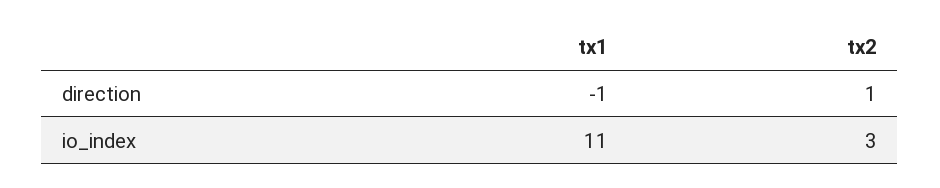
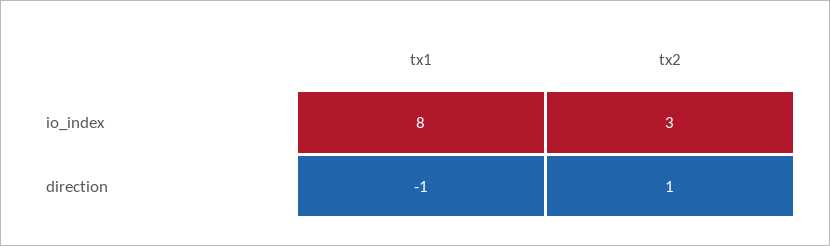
  {
    "tx1": {
      "direction": -1,
-     "io_index": 11
+     "io_index": 8
    },
    "tx2": {
      "direction": 1,
      "io_index": 3
    }
  }

